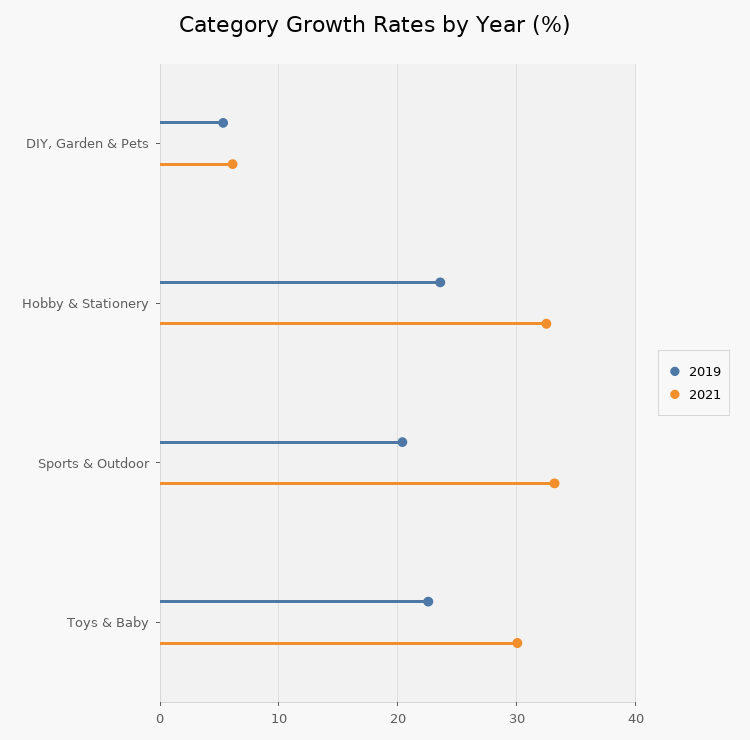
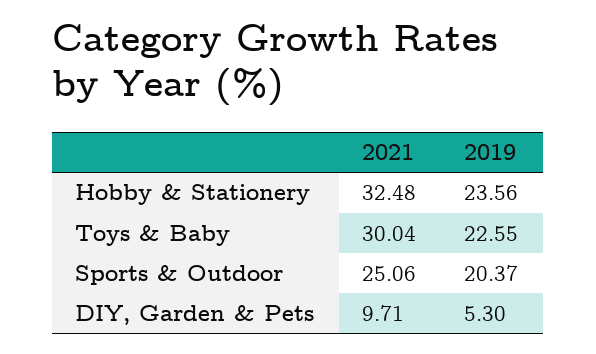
  {
    "2019": {
      "DIY, Garden & Pets": 5.3,
      "Hobby & Stationery": 23.56,
      "Sports & Outdoor": 20.37,
      "Toys & Baby": 22.55
    },
    "2021": {
-     "DIY, Garden & Pets": 6,
+     "DIY, Garden & Pets": 9.71,
      "Hobby & Stationery": 32.48,
-     "Sports & Outdoor": 33,
+     "Sports & Outdoor": 25.06,
      "Toys & Baby": 30.04
    }
  }

